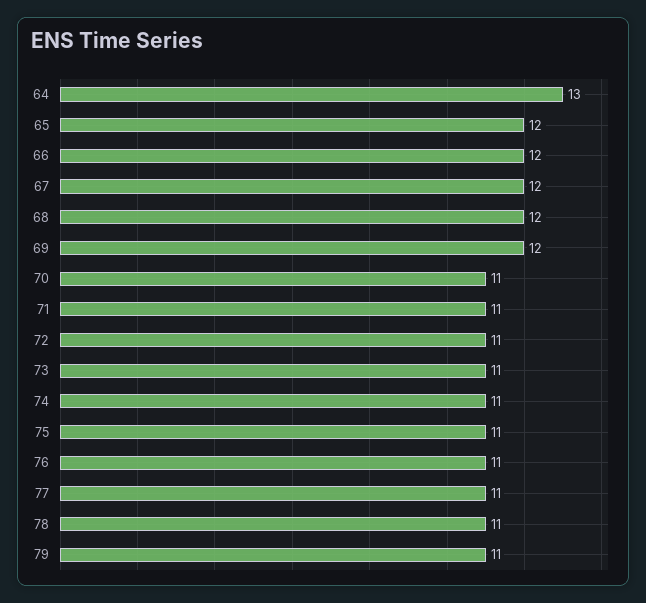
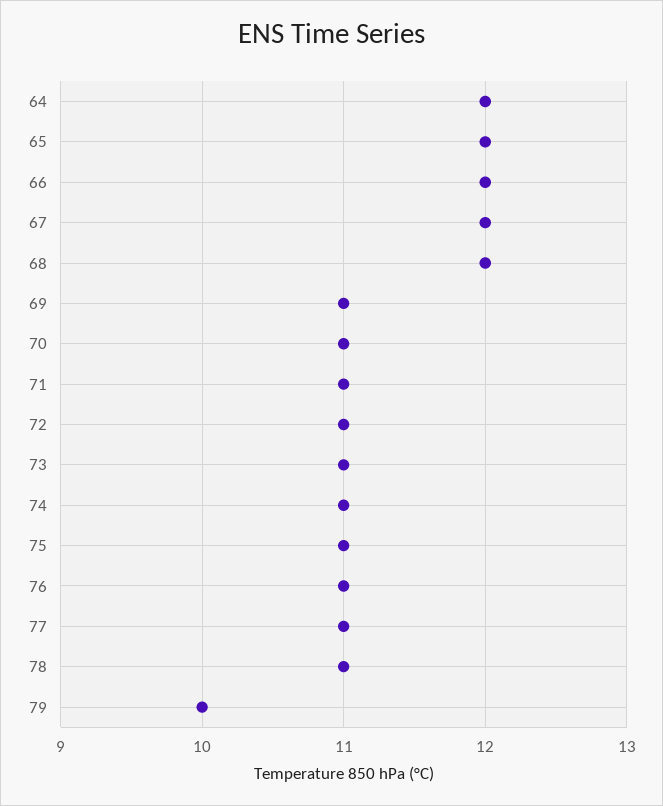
  {
-   "64": 13,
+   "64": 12,
    "65": 12,
    "66": 12,
    "67": 12,
    "68": 12,
-   "69": 12,
+   "69": 11,
    "70": 11,
    "71": 11,
    "72": 11,
    "73": 11,
    "74": 11,
    "75": 11,
    "76": 11,
    "77": 11,
    "78": 11,
-   "79": 11
+   "79": 10
  }

